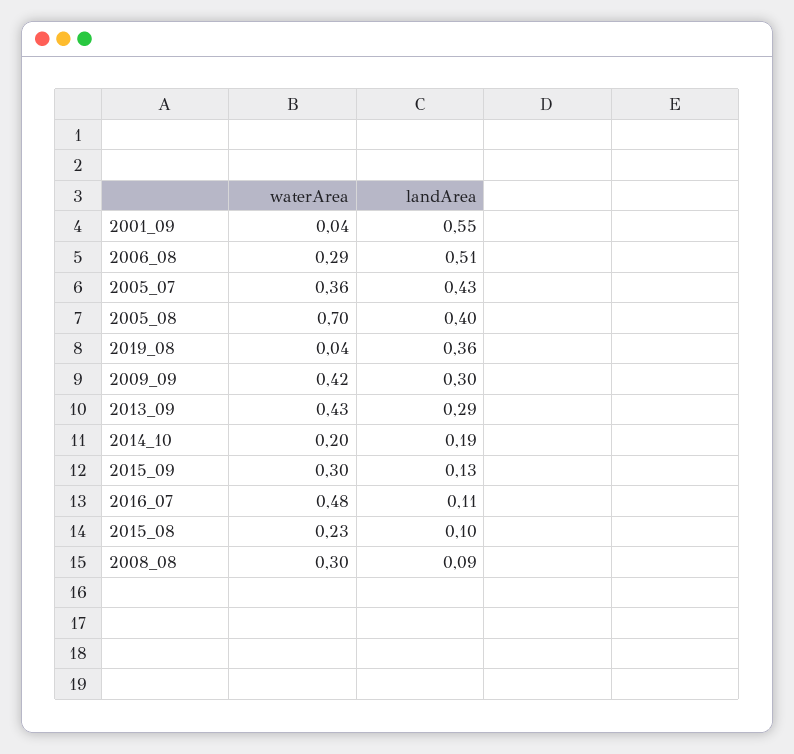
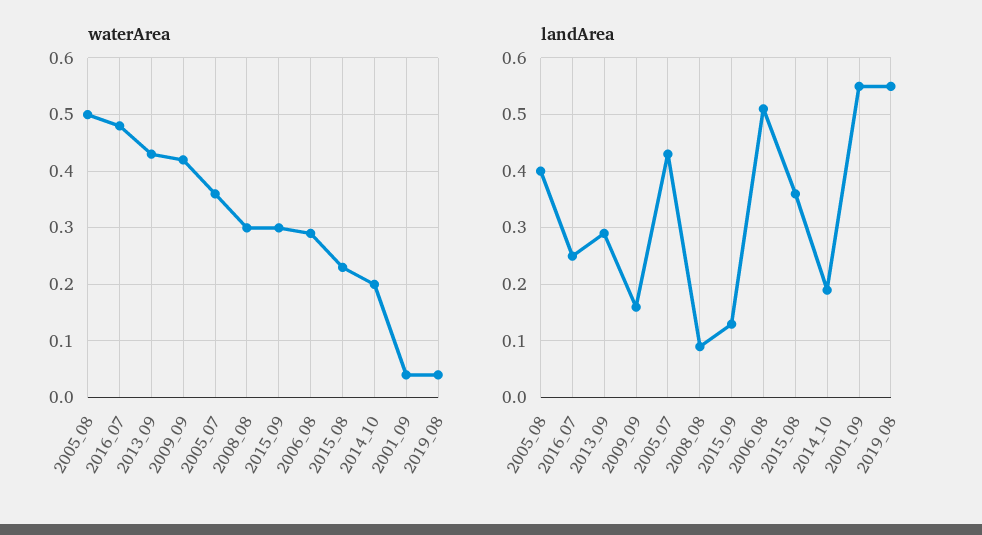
  {
    "waterArea": {
      "2001_09": 0.04,
      "2006_08": 0.29,
      "2005_07": 0.36,
-     "2005_08": 0.7,
+     "2005_08": 0.5,
      "2019_08": 0.04,
      "2009_09": 0.42,
      "2013_09": 0.43,
      "2014_10": 0.2,
      "2015_09": 0.3,
      "2016_07": 0.48,
      "2015_08": 0.23,
      "2008_08": 0.3
    },
    "landArea": {
      "2001_09": 0.55,
      "2006_08": 0.51,
      "2005_07": 0.43,
      "2005_08": 0.4,
-     "2019_08": 0.36,
+     "2019_08": 0.55,
-     "2009_09": 0.3,
+     "2009_09": 0.15,
      "2013_09": 0.29,
      "2014_10": 0.19,
      "2015_09": 0.13,
-     "2016_07": 0.11,
+     "2016_07": 0.25,
-     "2015_08": 0.1,
+     "2015_08": 0.35,
      "2008_08": 0.09
    }
  }

